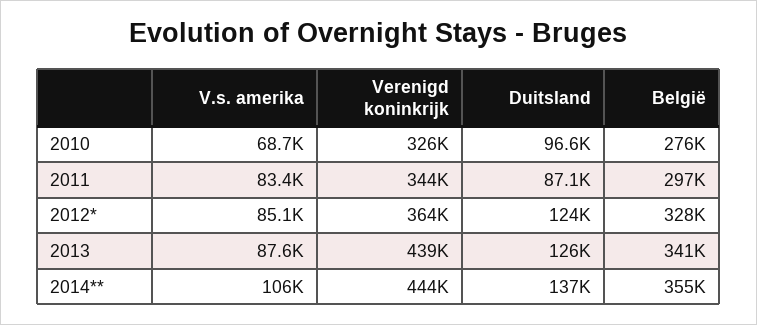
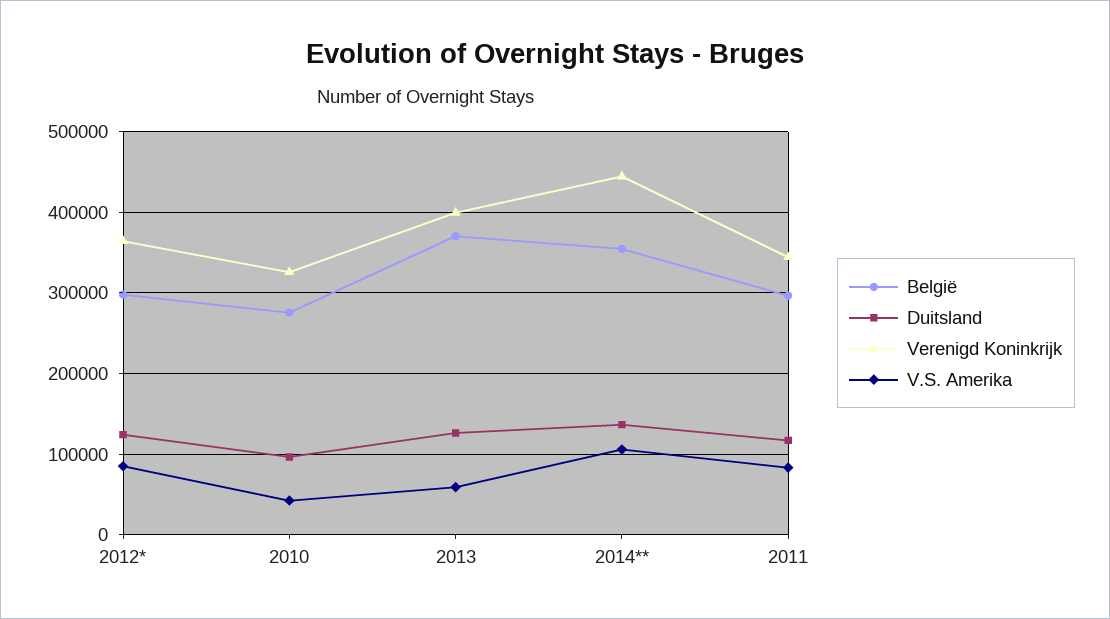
  {
    "V.s. amerika": {
-     "2010": 68700,
+     "2010": 40000,
      "2011": 83400,
      "2012*": 85100,
-     "2013": 87600,
+     "2013": 60000,
      "2014**": 106000
    },
    "Verenigd koninkrijk": {
      "2010": 326000,
      "2011": 344000,
      "2012*": 364000,
-     "2013": 439000,
+     "2013": 400000,
      "2014**": 444000
    },
    "Duitsland": {
      "2010": 96600,
-     "2011": 87100,
+     "2011": 120000,
      "2012*": 124000,
      "2013": 126000,
      "2014**": 137000
    },
    "België": {
      "2010": 276000,
      "2011": 297000,
-     "2012*": 328000,
+     "2012*": 300000,
-     "2013": 341000,
+     "2013": 370000,
      "2014**": 355000
    }
  }

